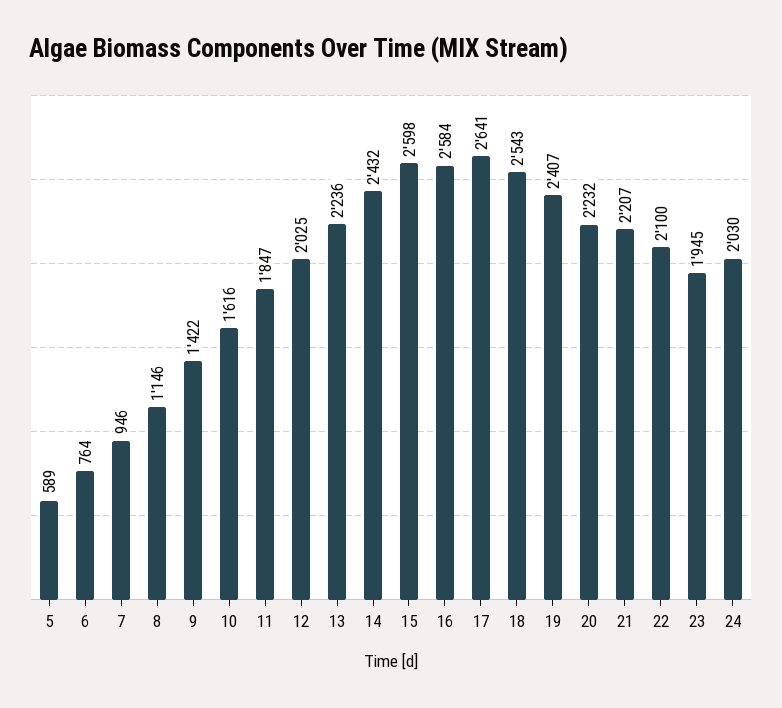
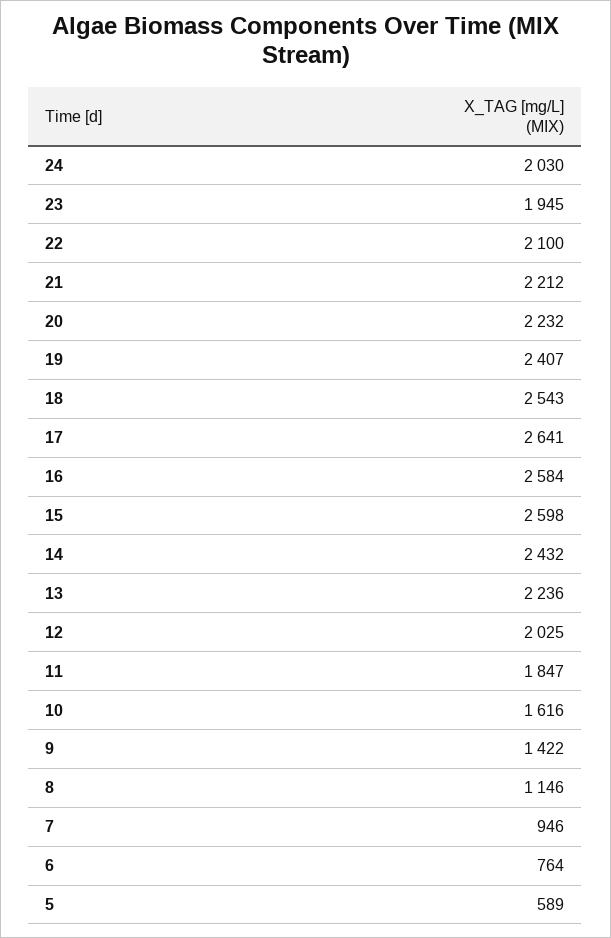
  {
    "5": 589,
    "6": 764,
    "7": 946,
    "8": 1146,
    "9": 1422,
    "10": 1616,
    "11": 1847,
    "12": 2025,
    "13": 2236,
    "14": 2432,
    "15": 2598,
    "16": 2584,
    "17": 2641,
    "18": 2543,
    "19": 2407,
    "20": 2232,
-   "21": 2207,
+   "21": 2212,
    "22": 2100,
    "23": 1945,
    "24": 2030
  }

